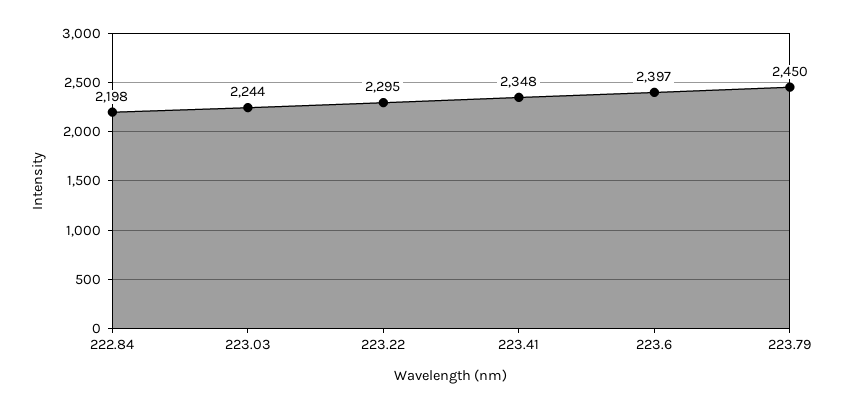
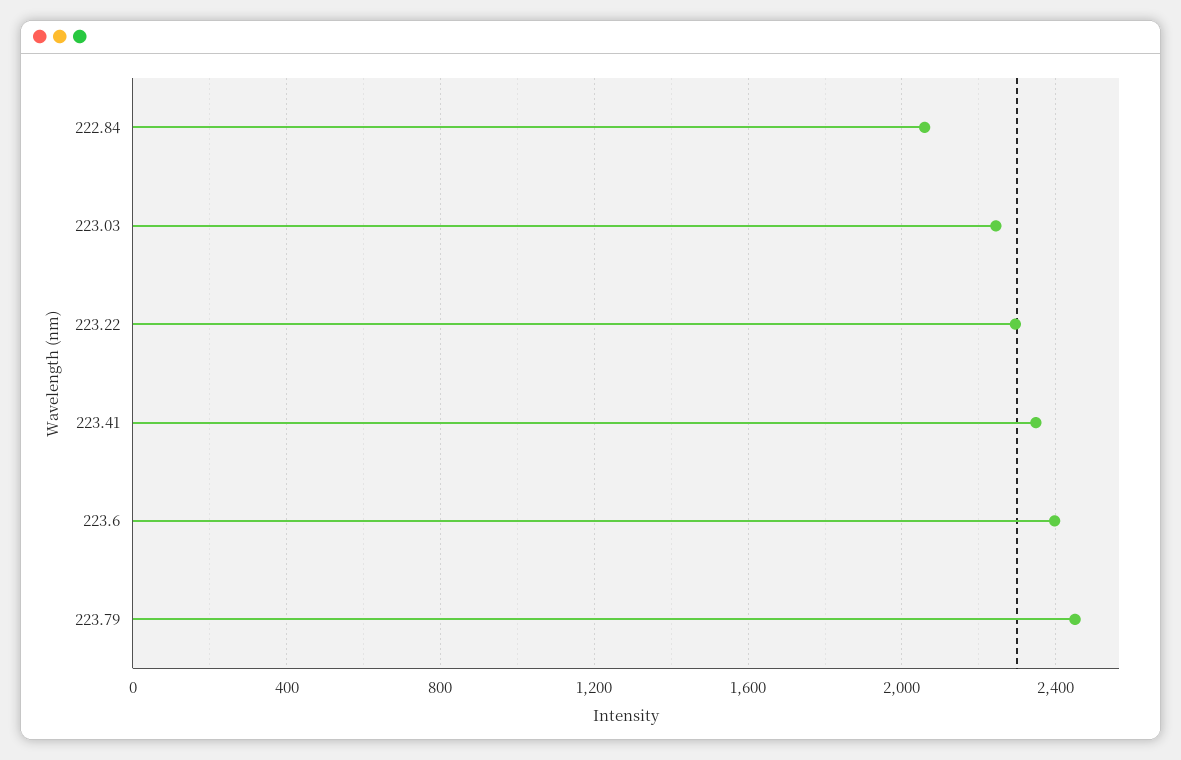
  {
-   "222.84": 2198,
+   "222.84": 2050,
    "223.03": 2244,
    "223.22": 2295,
    "223.41": 2348,
    "223.6": 2397,
    "223.79": 2450
  }

